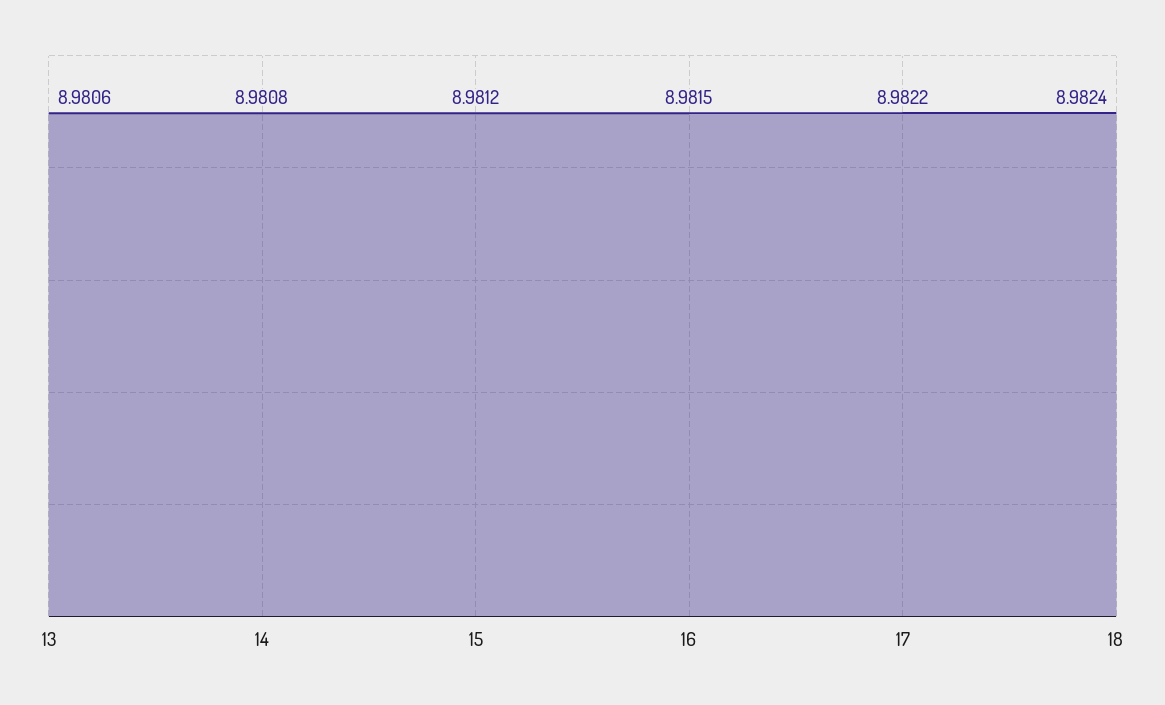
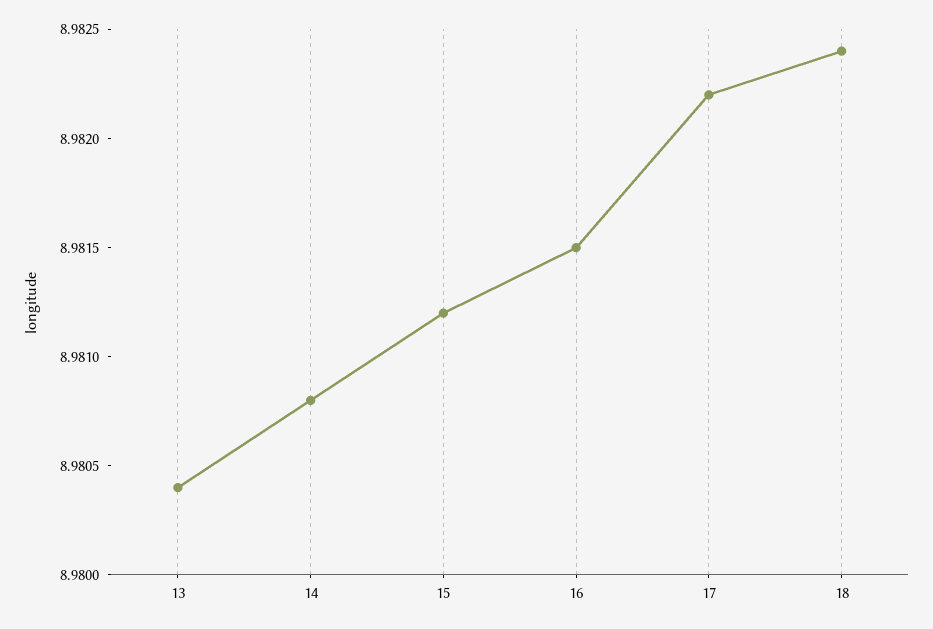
  {
-   "13": 8.9806,
+   "13": 8.9804,
    "14": 8.9808,
    "15": 8.9812,
    "16": 8.9815,
    "17": 8.9822,
    "18": 8.9824
  }

